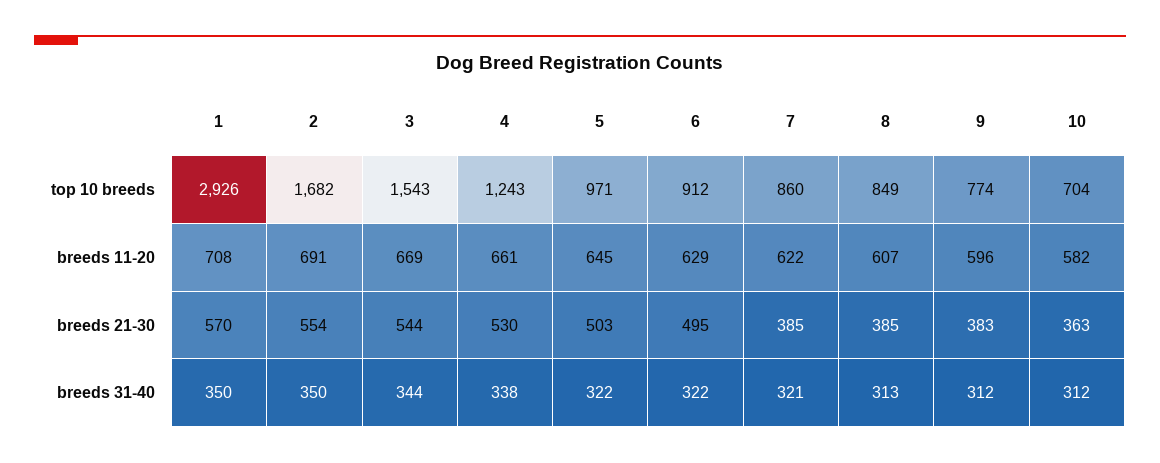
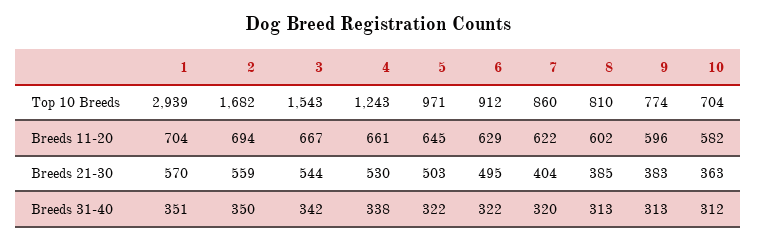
  {
    "1": {
-     "top 10 breeds": 2926,
+     "top 10 breeds": 2939,
-     "breeds 11-20": 708,
+     "breeds 11-20": 704,
      "breeds 21-30": 570,
-     "breeds 31-40": 350
+     "breeds 31-40": 351
    },
    "2": {
      "top 10 breeds": 1682,
-     "breeds 11-20": 691,
+     "breeds 11-20": 694,
-     "breeds 21-30": 554,
+     "breeds 21-30": 559,
      "breeds 31-40": 350
    },
    "3": {
      "top 10 breeds": 1543,
-     "breeds 11-20": 669,
+     "breeds 11-20": 667,
      "breeds 21-30": 544,
-     "breeds 31-40": 344
+     "breeds 31-40": 342
    },
    "4": {
      "top 10 breeds": 1243,
      "breeds 11-20": 661,
      "breeds 21-30": 530,
      "breeds 31-40": 338
    },
    "5": {
      "top 10 breeds": 971,
      "breeds 11-20": 645,
      "breeds 21-30": 503,
      "breeds 31-40": 322
    },
    "6": {
      "top 10 breeds": 912,
      "breeds 11-20": 629,
      "breeds 21-30": 495,
      "breeds 31-40": 322
    },
    "7": {
      "top 10 breeds": 860,
      "breeds 11-20": 622,
-     "breeds 21-30": 385,
+     "breeds 21-30": 404,
-     "breeds 31-40": 321
+     "breeds 31-40": 320
    },
    "8": {
-     "top 10 breeds": 849,
+     "top 10 breeds": 810,
-     "breeds 11-20": 607,
+     "breeds 11-20": 602,
      "breeds 21-30": 385,
      "breeds 31-40": 313
    },
    "9": {
      "top 10 breeds": 774,
      "breeds 11-20": 596,
      "breeds 21-30": 383,
-     "breeds 31-40": 312
+     "breeds 31-40": 313
    },
    "10": {
      "top 10 breeds": 704,
      "breeds 11-20": 582,
      "breeds 21-30": 363,
      "breeds 31-40": 312
    }
  }

